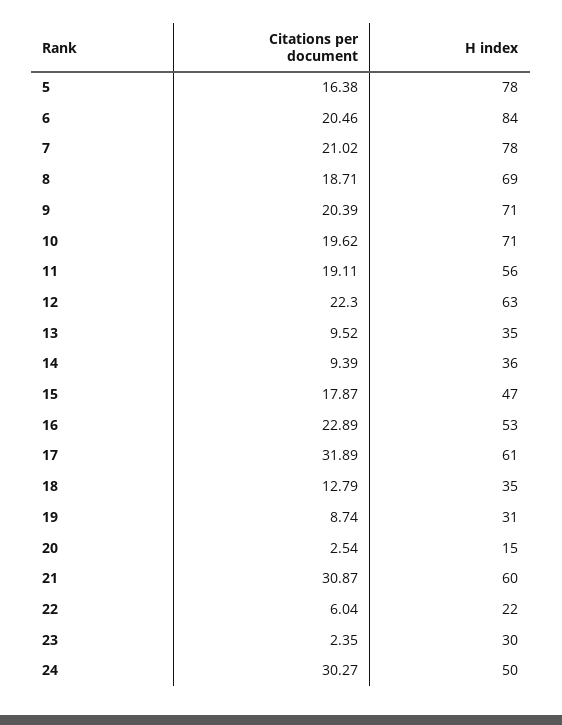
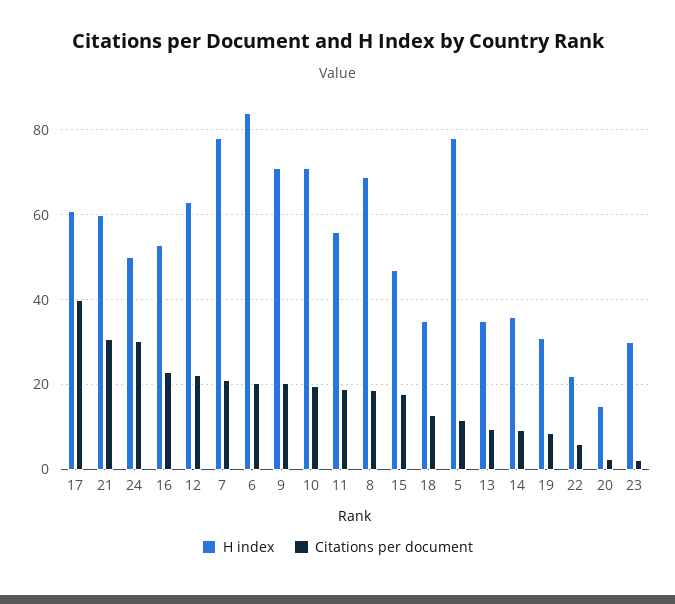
  {
    "Citations per document": {
-     "5": 16.38,
+     "5": 12,
      "6": 20.46,
      "7": 21.02,
      "8": 18.71,
      "9": 20.39,
      "10": 19.62,
      "11": 19.11,
      "12": 22.3,
      "13": 9.52,
      "14": 9.39,
      "15": 17.87,
      "16": 22.89,
-     "17": 31.89,
+     "17": 40,
      "18": 12.79,
      "19": 8.74,
      "20": 2.54,
      "21": 30.87,
      "22": 6.04,
      "23": 2.35,
      "24": 30.27
    },
    "H index": {
      "5": 78,
      "6": 84,
      "7": 78,
      "8": 69,
      "9": 71,
      "10": 71,
      "11": 56,
      "12": 63,
      "13": 35,
      "14": 36,
      "15": 47,
      "16": 53,
      "17": 61,
      "18": 35,
      "19": 31,
      "20": 15,
      "21": 60,
      "22": 22,
      "23": 30,
      "24": 50
    }
  }

